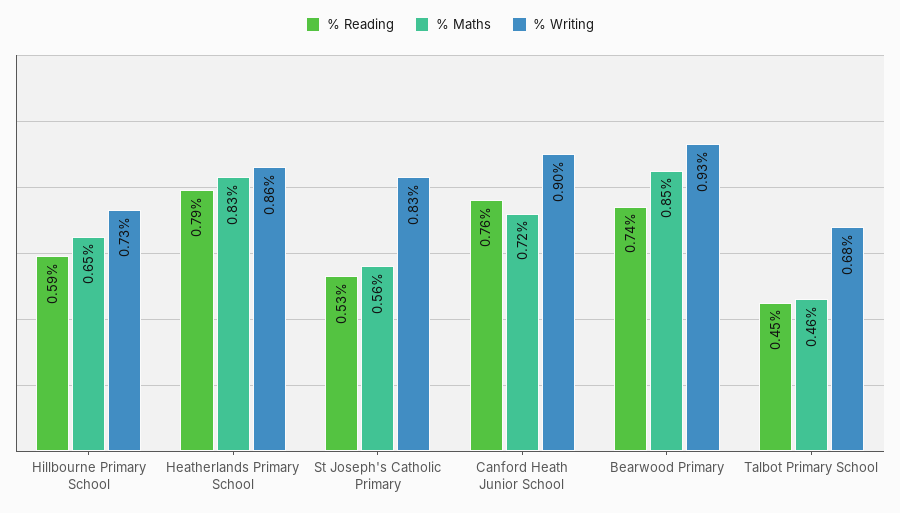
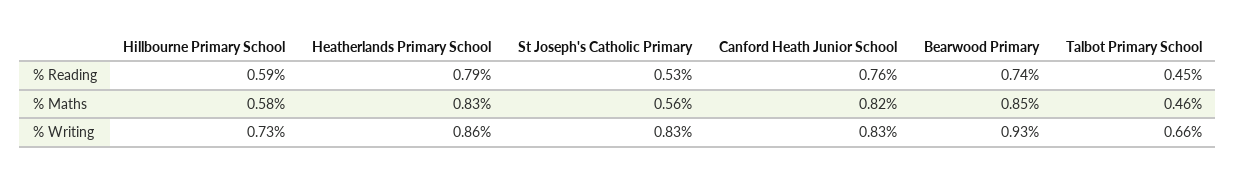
  {
    "% Reading": {
      "Hillbourne Primary School": 0.59,
      "Heatherlands Primary School": 0.79,
      "St Joseph's Catholic Primary": 0.53,
      "Canford Heath Junior School": 0.76,
      "Bearwood Primary": 0.74,
      "Talbot Primary School": 0.45
    },
    "% Maths": {
-     "Hillbourne Primary School": 0.65,
+     "Hillbourne Primary School": 0.58,
      "Heatherlands Primary School": 0.83,
      "St Joseph's Catholic Primary": 0.56,
-     "Canford Heath Junior School": 0.72,
+     "Canford Heath Junior School": 0.82,
      "Bearwood Primary": 0.85,
      "Talbot Primary School": 0.46
    },
    "% Writing": {
      "Hillbourne Primary School": 0.73,
      "Heatherlands Primary School": 0.86,
      "St Joseph's Catholic Primary": 0.83,
-     "Canford Heath Junior School": 0.9,
+     "Canford Heath Junior School": 0.83,
      "Bearwood Primary": 0.93,
-     "Talbot Primary School": 0.68
+     "Talbot Primary School": 0.66
    }
  }

